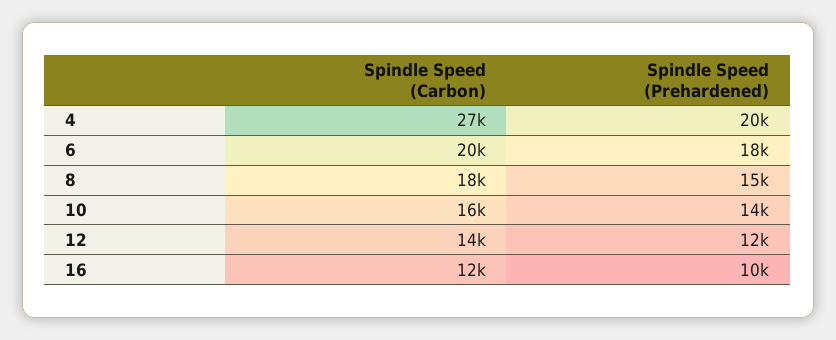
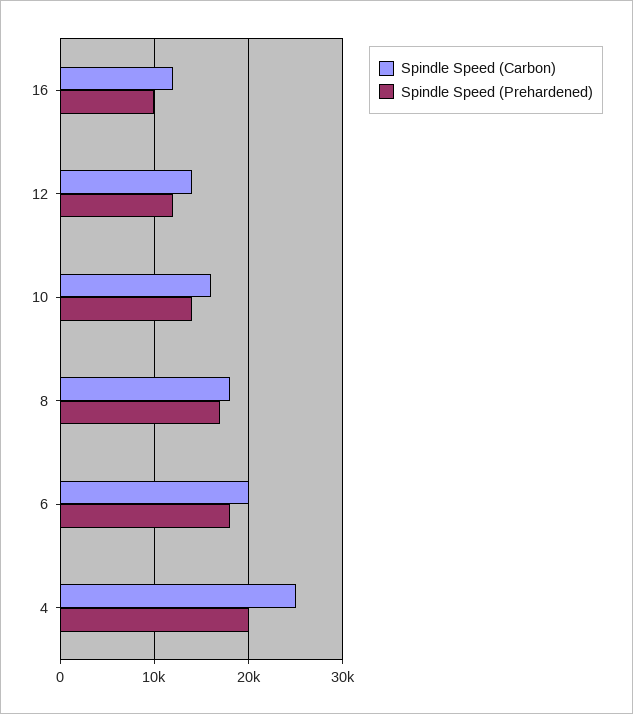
  {
    "Spindle Speed (Carbon)": {
-     "4": 27000,
+     "4": 25000,
      "6": 20000,
      "8": 18000,
      "10": 16000,
      "12": 14000,
      "16": 12000
    },
    "Spindle Speed (Prehardened)": {
      "4": 20000,
      "6": 18000,
-     "8": 15000,
+     "8": 17000,
      "10": 14000,
      "12": 12000,
      "16": 10000
    }
  }

